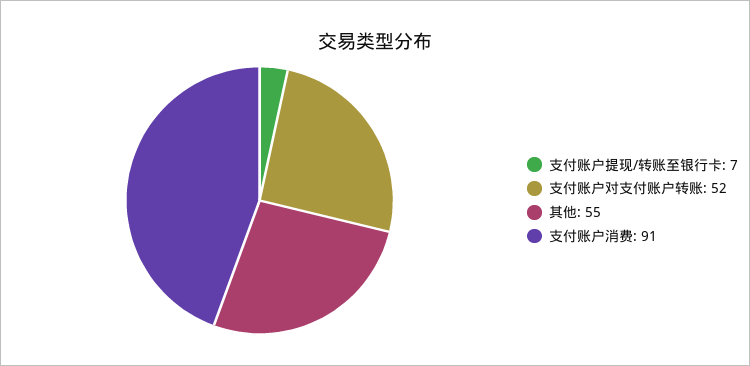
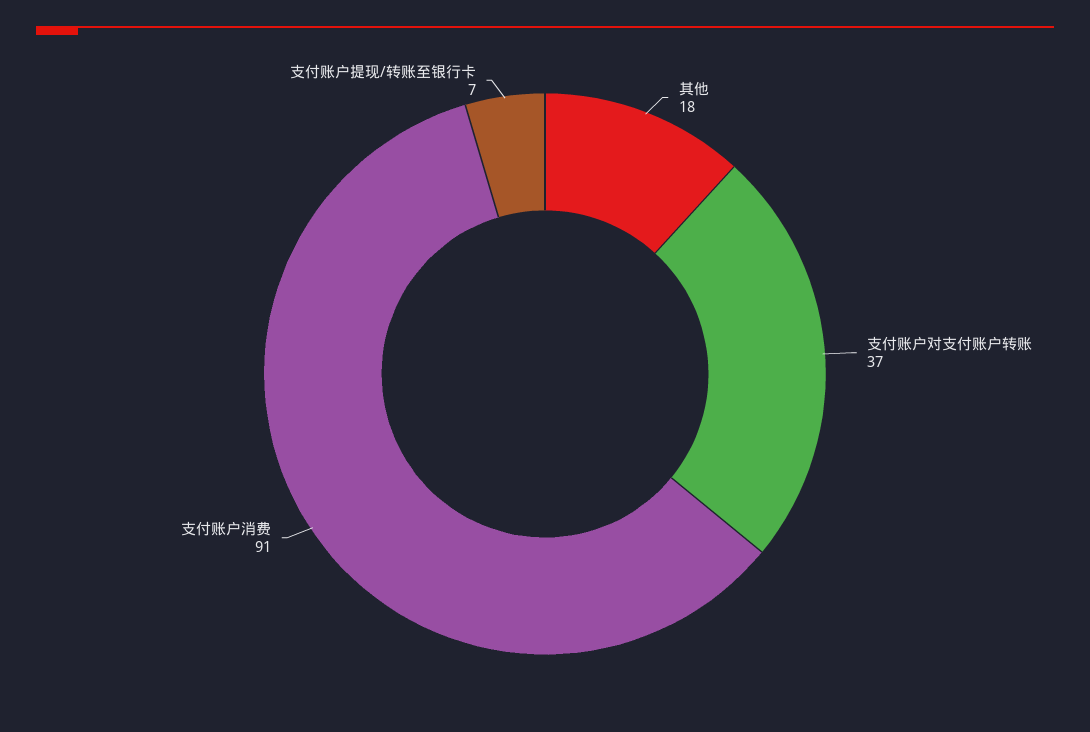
  {
    "支付账户提现/转账至银行卡": 7,
-   "支付账户对支付账户转账": 52,
+   "支付账户对支付账户转账": 37,
-   "其他": 55,
+   "其他": 18,
    "支付账户消费": 91
  }

